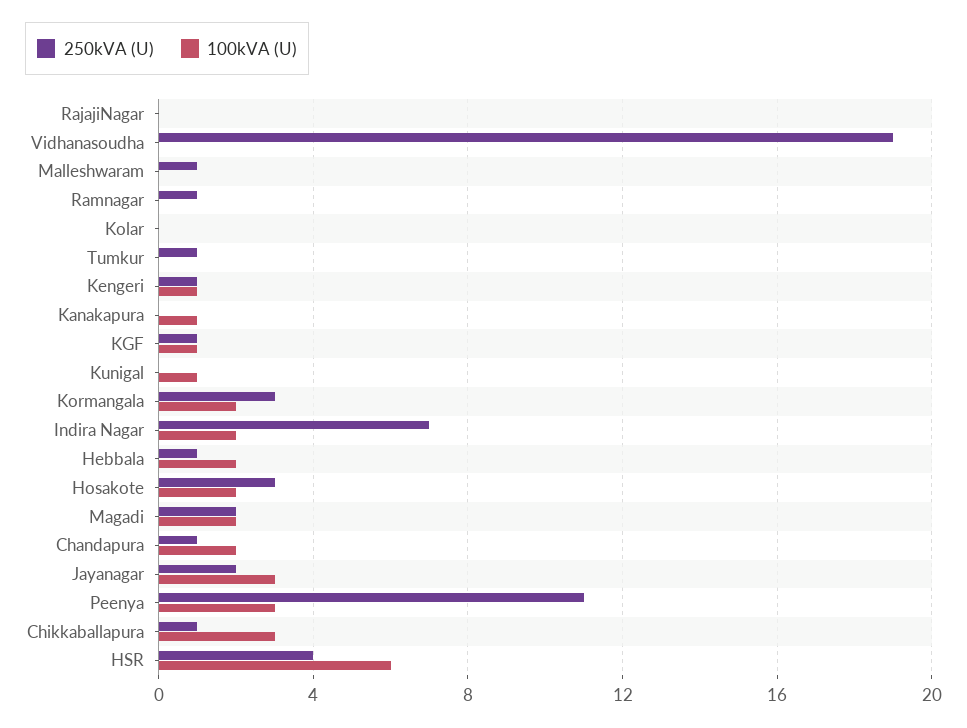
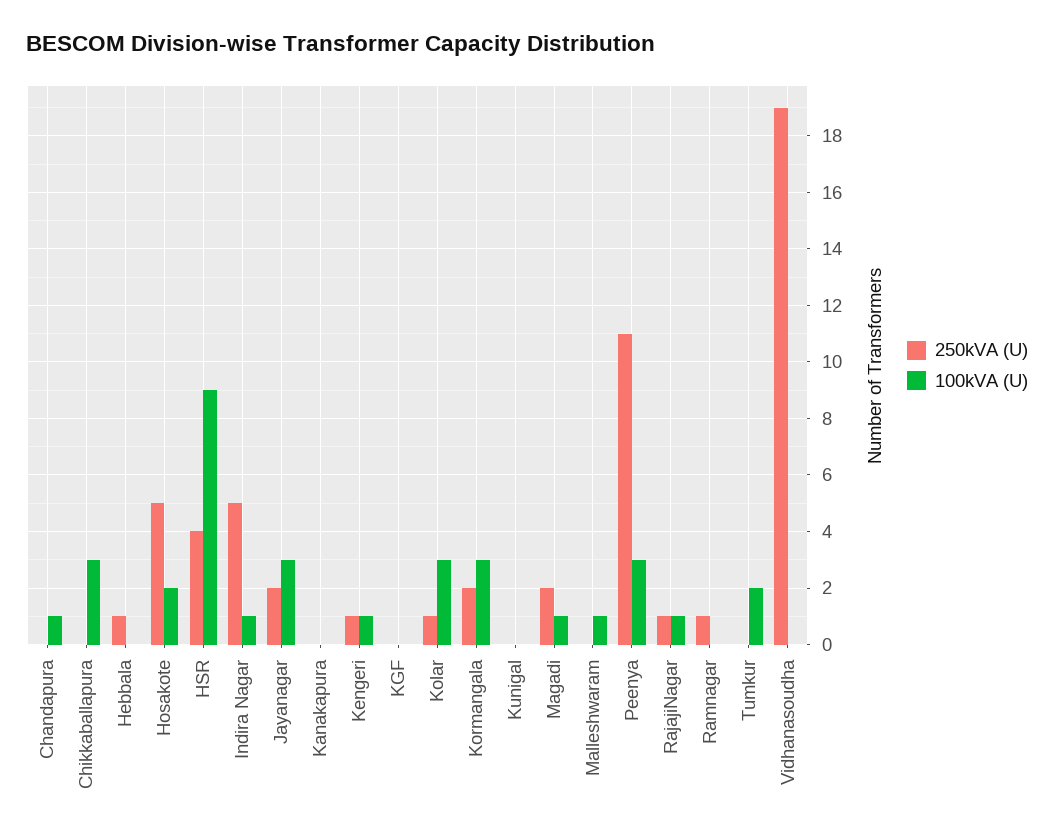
  {
    "250kVA (U)": {
-     "RajajiNagar": 0,
+     "RajajiNagar": 1,
      "Vidhanasoudha": 19,
-     "Malleshwaram": 1,
+     "Malleshwaram": 0,
      "Ramnagar": 1,
-     "Kolar": 0,
+     "Kolar": 1,
-     "Tumkur": 1,
+     "Tumkur": 0,
      "Kengeri": 1,
      "Kanakapura": 0,
-     "KGF": 1,
+     "KGF": 0,
      "Kunigal": 0,
-     "Kormangala": 3,
+     "Kormangala": 2,
-     "Indira Nagar": 7,
+     "Indira Nagar": 5,
      "Hebbala": 1,
-     "Hosakote": 3,
+     "Hosakote": 5,
      "Magadi": 2,
-     "Chandapura": 1,
+     "Chandapura": 0,
      "Jayanagar": 2,
      "Peenya": 11,
-     "Chikkaballapura": 1,
+     "Chikkaballapura": 0,
      "HSR": 4
    },
    "100kVA (U)": {
-     "RajajiNagar": 0,
+     "RajajiNagar": 1,
      "Vidhanasoudha": 0,
-     "Malleshwaram": 0,
+     "Malleshwaram": 1,
      "Ramnagar": 0,
-     "Kolar": 0,
+     "Kolar": 3,
-     "Tumkur": 0,
+     "Tumkur": 2,
      "Kengeri": 1,
-     "Kanakapura": 1,
+     "Kanakapura": 0,
-     "KGF": 1,
+     "KGF": 0,
-     "Kunigal": 1,
+     "Kunigal": 0,
-     "Kormangala": 2,
+     "Kormangala": 3,
-     "Indira Nagar": 2,
+     "Indira Nagar": 1,
-     "Hebbala": 2,
+     "Hebbala": 0,
      "Hosakote": 2,
-     "Magadi": 2,
+     "Magadi": 1,
-     "Chandapura": 2,
+     "Chandapura": 1,
      "Jayanagar": 3,
      "Peenya": 3,
      "Chikkaballapura": 3,
-     "HSR": 6
+     "HSR": 9
    }
  }

